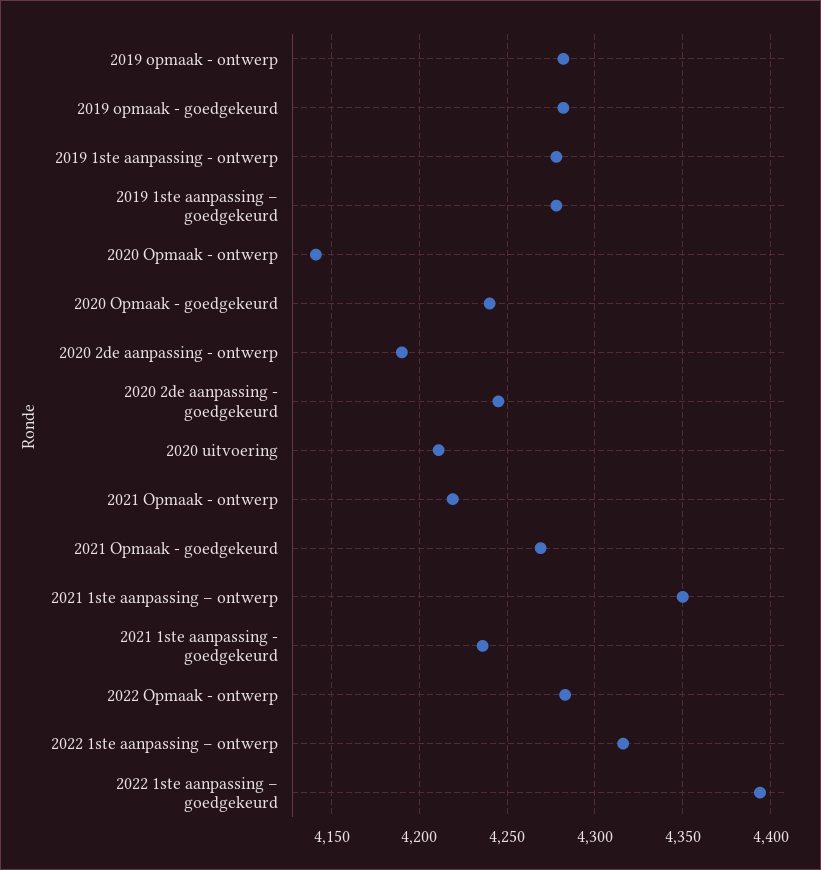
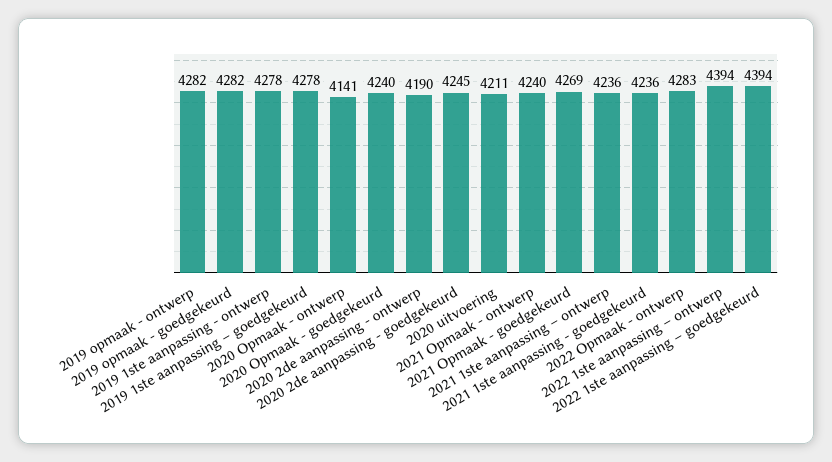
  {
    "2019 opmaak - ontwerp": 4282,
    "2019 opmaak - goedgekeurd": 4282,
    "2019 1ste aanpassing - ontwerp": 4278,
    "2019 1ste aanpassing – goedgekeurd": 4278,
    "2020 Opmaak - ontwerp": 4141,
    "2020 Opmaak - goedgekeurd": 4240,
    "2020 2de aanpassing - ontwerp": 4190,
    "2020 2de aanpassing - goedgekeurd": 4245,
    "2020 uitvoering": 4211,
-   "2021 Opmaak - ontwerp": 4220,
+   "2021 Opmaak - ontwerp": 4240,
    "2021 Opmaak - goedgekeurd": 4269,
-   "2021 1ste aanpassing – ontwerp": 4350,
+   "2021 1ste aanpassing – ontwerp": 4236,
    "2021 1ste aanpassing - goedgekeurd": 4236,
    "2022 Opmaak - ontwerp": 4283,
-   "2022 1ste aanpassing – ontwerp": 4315,
+   "2022 1ste aanpassing – ontwerp": 4394,
    "2022 1ste aanpassing – goedgekeurd": 4394
  }

